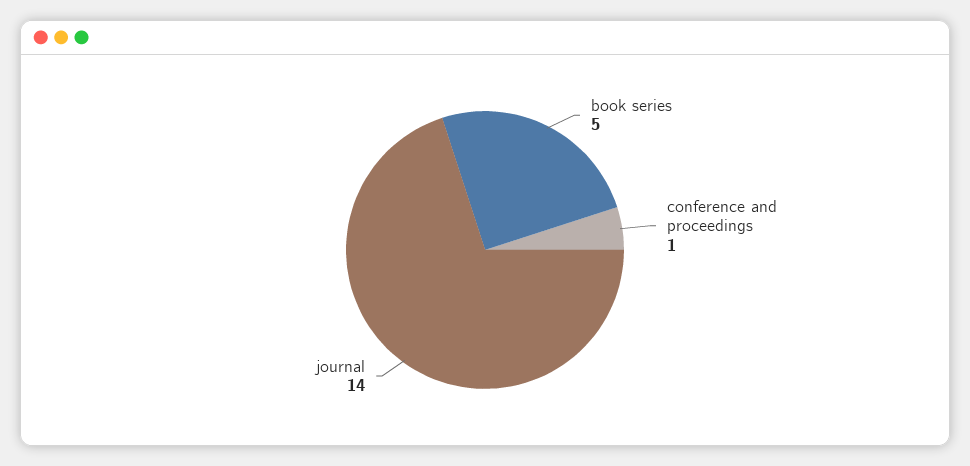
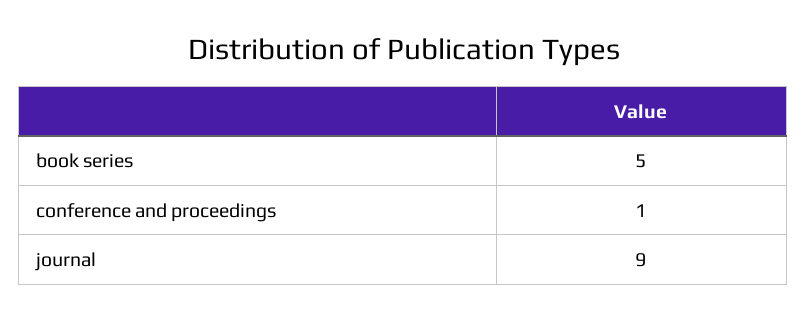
  {
    "book series": 5,
    "conference and proceedings": 1,
-   "journal": 14
+   "journal": 9
  }

